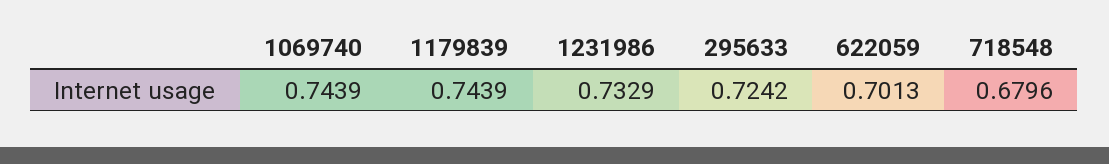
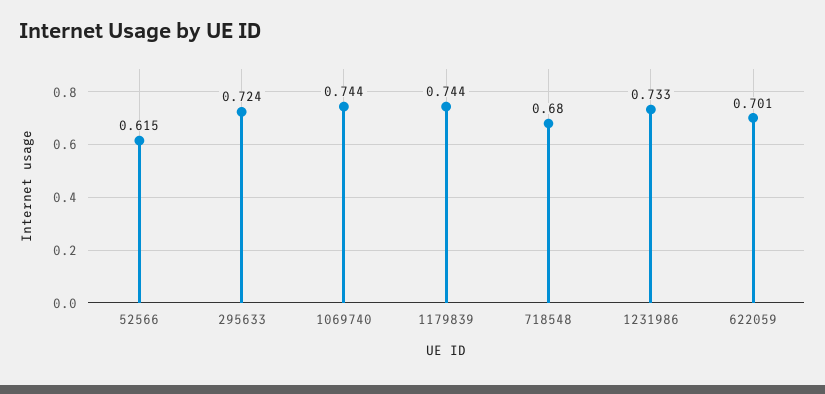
  {
    "1069740": 0.7439,
    "1179839": 0.7439,
    "1231986": 0.7329,
    "295633": 0.7242,
    "622059": 0.7013,
-   "718548": 0.6796
+   "718548": 0.6796,
+   "52566": 0.615
  }

